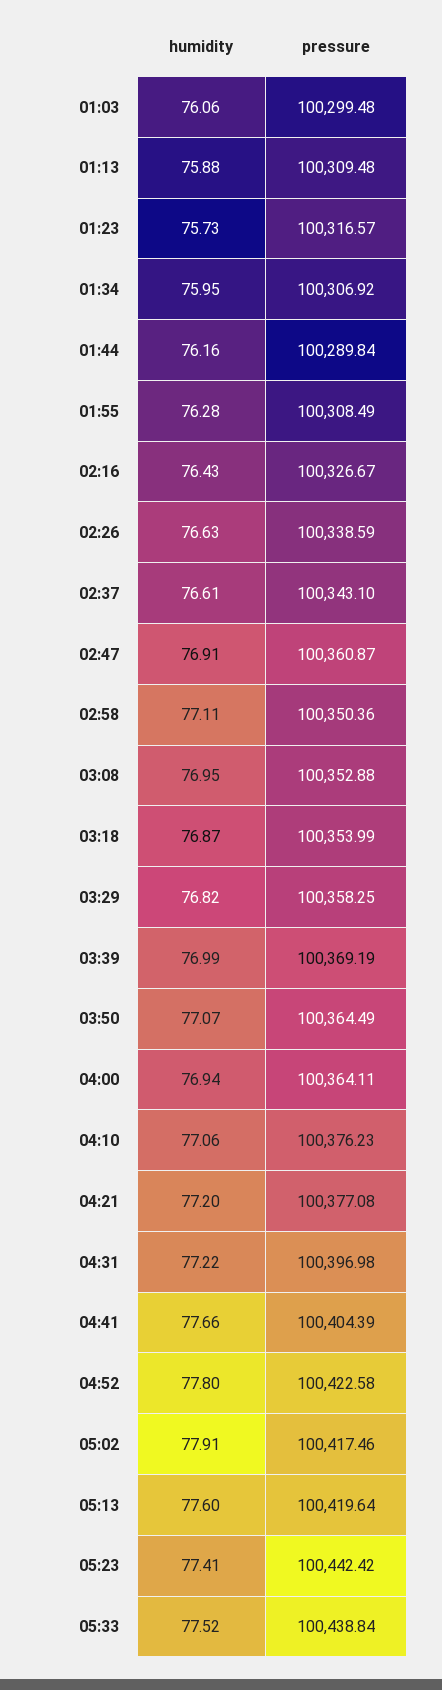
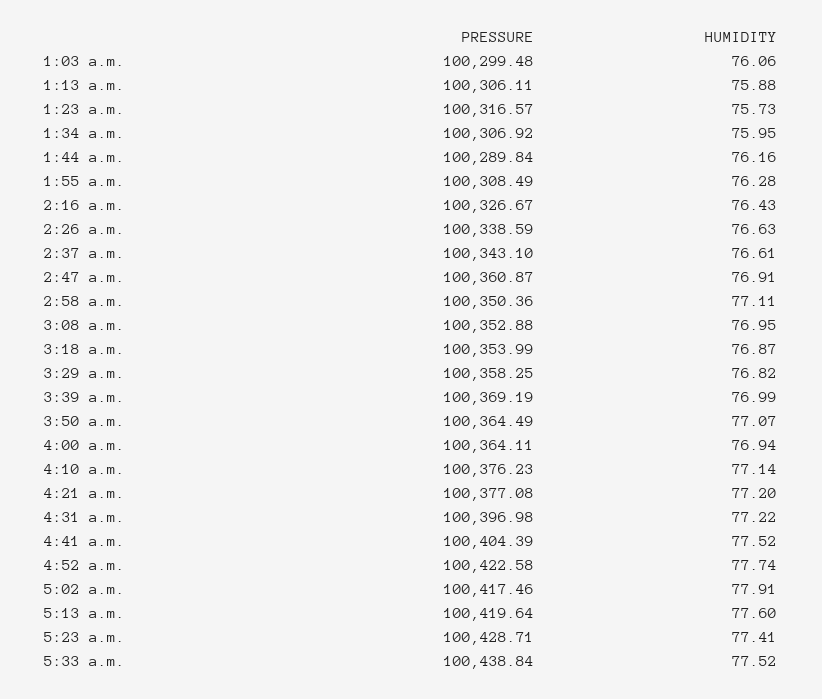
  {
    "humidity": {
      "01:03": 76.06,
      "01:13": 75.88,
      "01:23": 75.73,
      "01:34": 75.95,
      "01:44": 76.16,
      "01:55": 76.28,
      "02:16": 76.43,
      "02:26": 76.63,
      "02:37": 76.61,
      "02:47": 76.91,
      "02:58": 77.11,
      "03:08": 76.95,
      "03:18": 76.87,
      "03:29": 76.82,
      "03:39": 76.99,
      "03:50": 77.07,
      "04:00": 76.94,
-     "04:10": 77.06,
+     "04:10": 77.14,
      "04:21": 77.2,
      "04:31": 77.22,
-     "04:41": 77.66,
+     "04:41": 77.52,
-     "04:52": 77.8,
+     "04:52": 77.74,
      "05:02": 77.91,
      "05:13": 77.6,
      "05:23": 77.41,
      "05:33": 77.52
    },
    "pressure": {
      "01:03": 100299.48,
-     "01:13": 100309.48,
+     "01:13": 100306.11,
      "01:23": 100316.57,
      "01:34": 100306.92,
      "01:44": 100289.84,
      "01:55": 100308.49,
      "02:16": 100326.67,
      "02:26": 100338.59,
      "02:37": 100343.1,
      "02:47": 100360.87,
      "02:58": 100350.36,
      "03:08": 100352.88,
      "03:18": 100353.99,
      "03:29": 100358.25,
      "03:39": 100369.19,
      "03:50": 100364.49,
      "04:00": 100364.11,
      "04:10": 100376.23,
      "04:21": 100377.08,
      "04:31": 100396.98,
      "04:41": 100404.39,
      "04:52": 100422.58,
      "05:02": 100417.46,
      "05:13": 100419.64,
-     "05:23": 100442.42,
+     "05:23": 100428.71,
      "05:33": 100438.84
    }
  }

